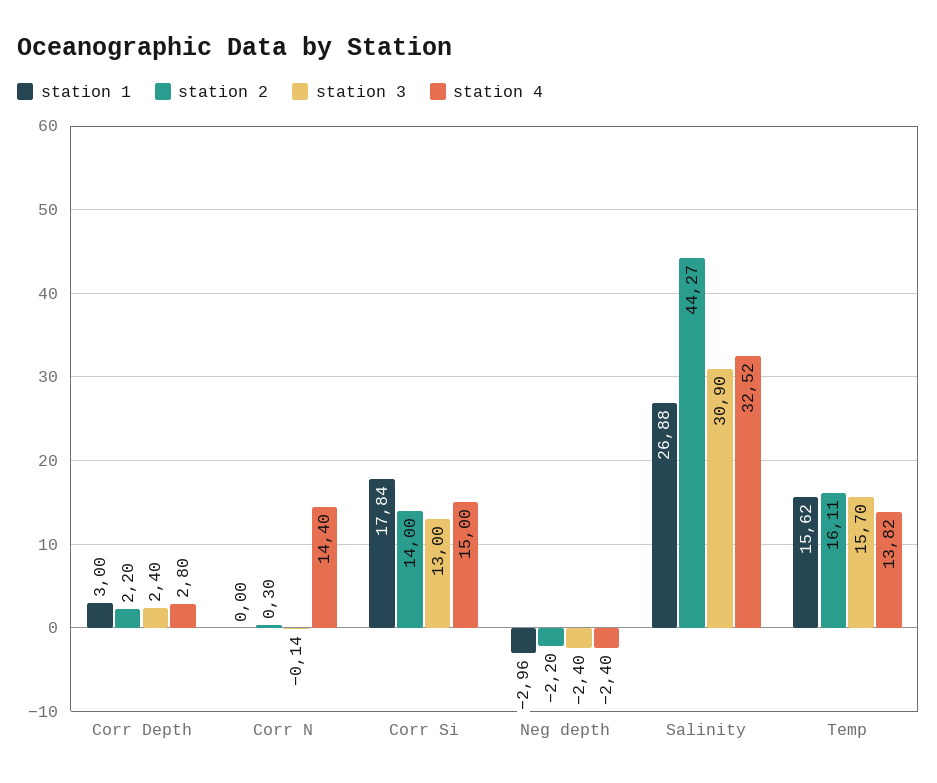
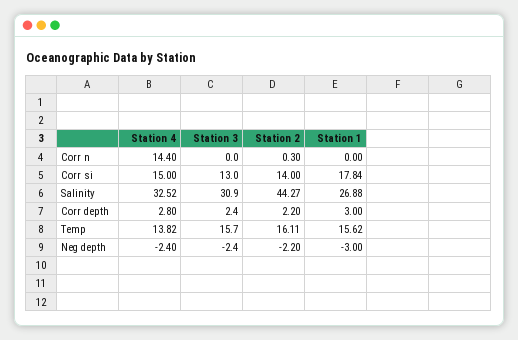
  {
    "station 1": {
      "Corr Depth": 3,
      "Corr N": 0,
      "Corr Si": 17.84,
-     "Neg depth": -2.96,
+     "Neg depth": -3,
      "Salinity": 26.88,
      "Temp": 15.62
    },
    "station 2": {
      "Corr Depth": 2.2,
      "Corr N": 0.3,
      "Corr Si": 14,
      "Neg depth": -2.2,
      "Salinity": 44.27,
      "Temp": 16.11
    },
    "station 3": {
      "Corr Depth": 2.4,
-     "Corr N": -0.14,
+     "Corr N": 0,
      "Corr Si": 13,
      "Neg depth": -2.4,
      "Salinity": 30.9,
      "Temp": 15.7
    },
    "station 4": {
      "Corr Depth": 2.8,
      "Corr N": 14.4,
      "Corr Si": 15,
      "Neg depth": -2.4,
      "Salinity": 32.52,
      "Temp": 13.82
    }
  }

